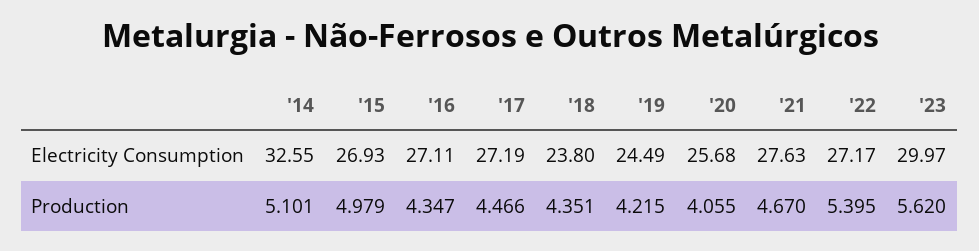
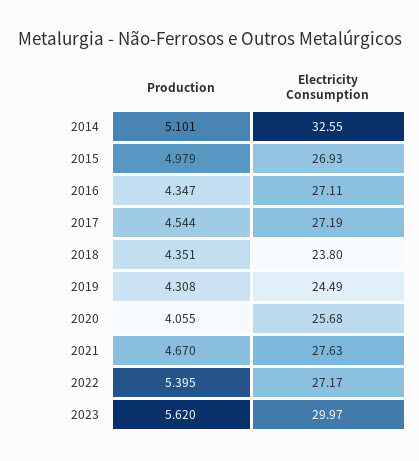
  {
    "'14": {
      "Electricity Consumption": 32.55,
      "Production": 5.101
    },
    "'15": {
      "Electricity Consumption": 26.93,
      "Production": 4.979
    },
    "'16": {
      "Electricity Consumption": 27.11,
      "Production": 4.347
    },
    "'17": {
      "Electricity Consumption": 27.19,
-     "Production": 4.466
+     "Production": 4.544
    },
    "'18": {
      "Electricity Consumption": 23.8,
      "Production": 4.351
    },
    "'19": {
      "Electricity Consumption": 24.49,
-     "Production": 4.215
+     "Production": 4.308
    },
    "'20": {
      "Electricity Consumption": 25.68,
      "Production": 4.055
    },
    "'21": {
      "Electricity Consumption": 27.63,
      "Production": 4.67
    },
    "'22": {
      "Electricity Consumption": 27.17,
      "Production": 5.395
    },
    "'23": {
      "Electricity Consumption": 29.97,
      "Production": 5.62
    }
  }

